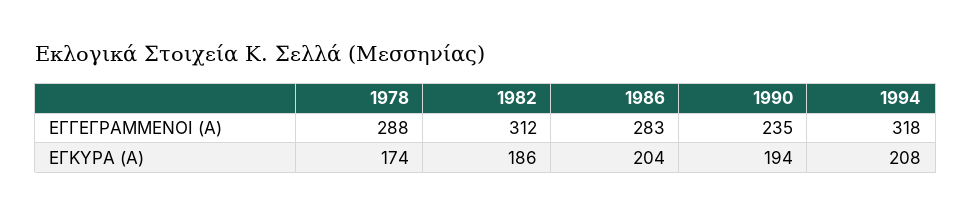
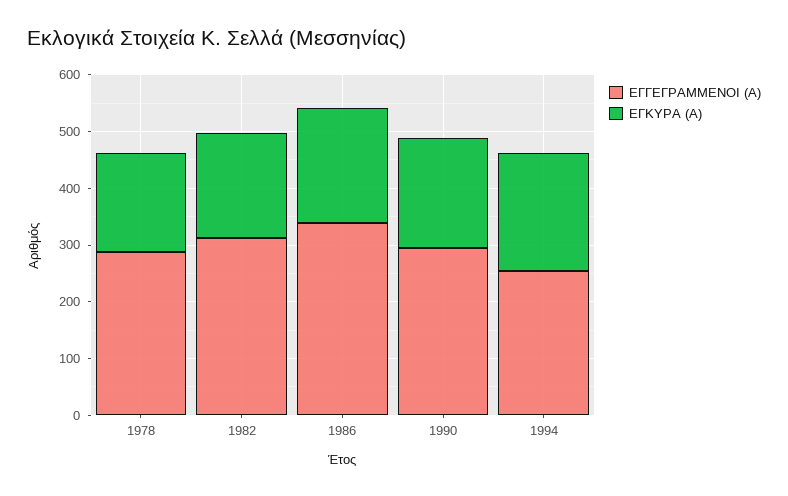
  {
    "ΕΓΓΕΓΡΑΜΜΕΝΟΙ (Α)": {
      "1978": 288,
      "1982": 312,
-     "1986": 283,
+     "1986": 340,
-     "1990": 235,
+     "1990": 300,
-     "1994": 318
+     "1994": 260
    },
    "ΕΓΚΥΡΑ (Α)": {
      "1978": 174,
      "1982": 186,
      "1986": 204,
      "1990": 194,
      "1994": 208
    }
  }

